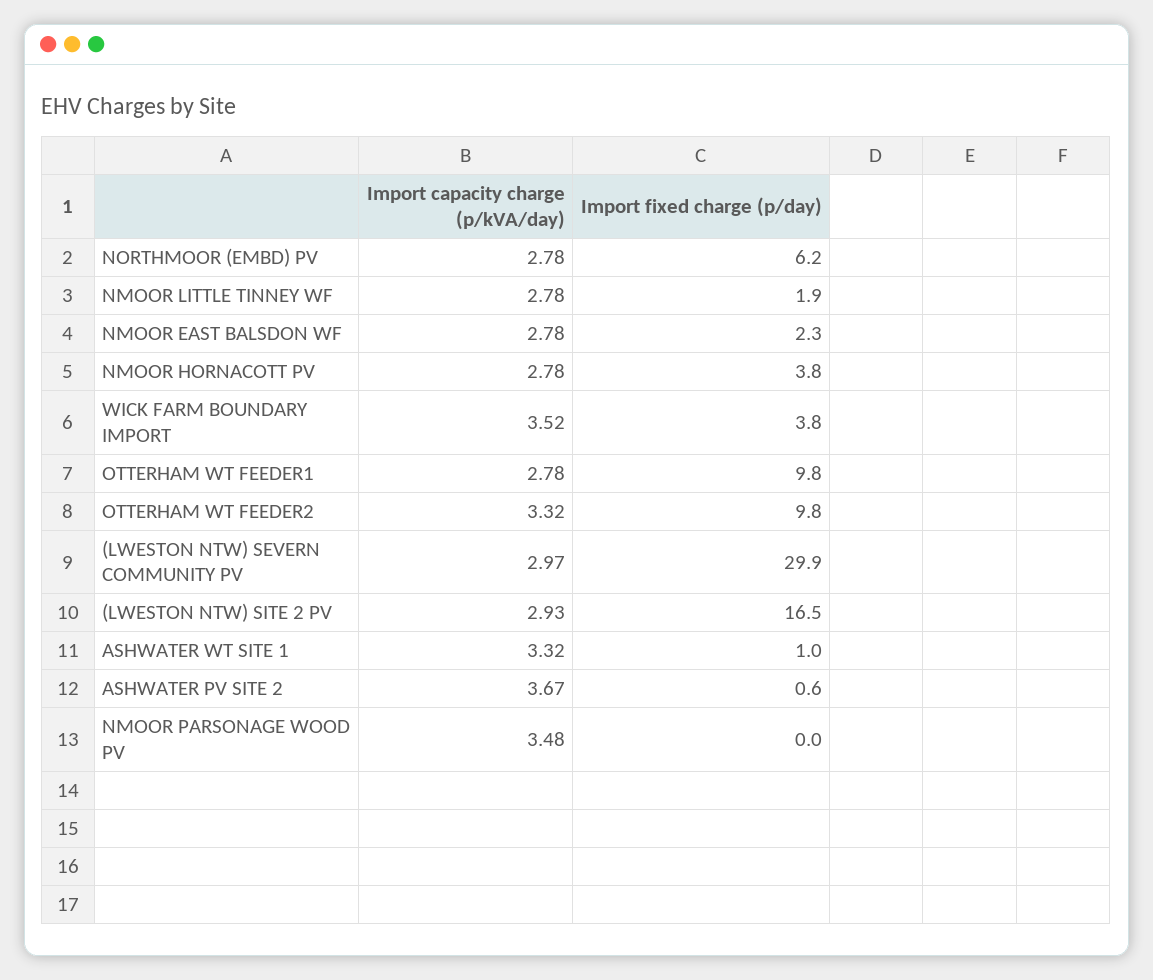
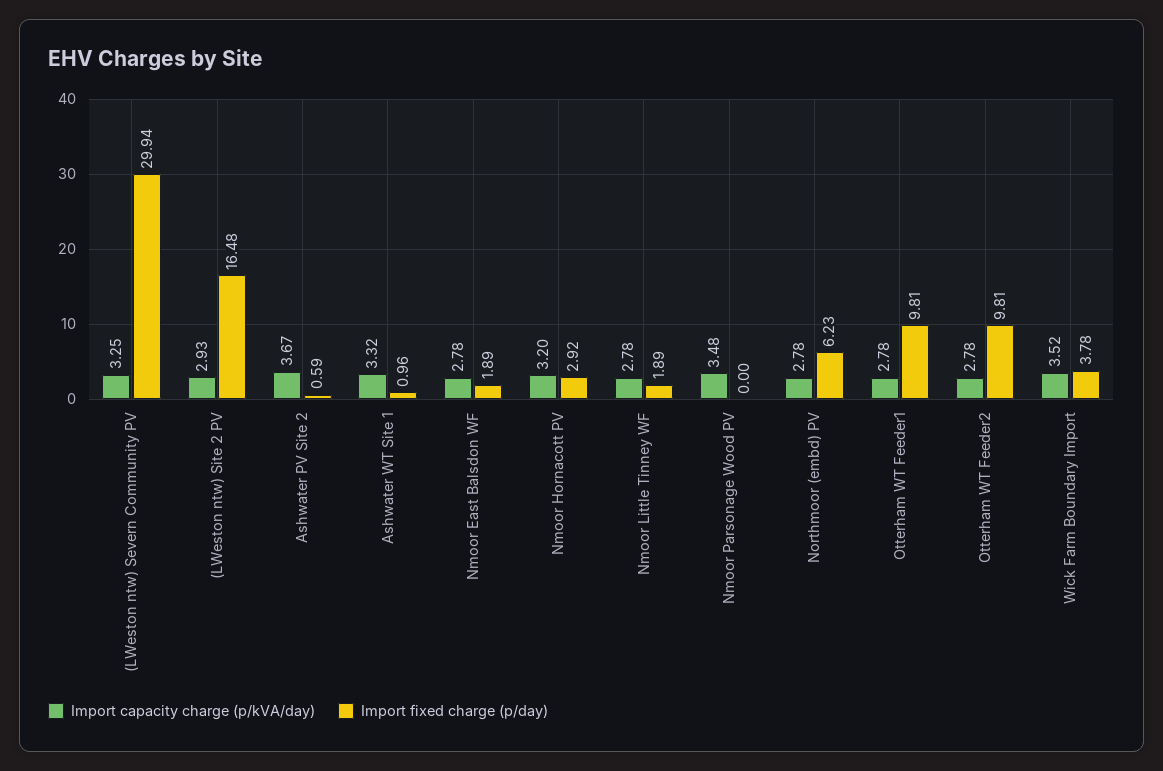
  {
    "Import capacity charge (p/kVA/day)": {
      "NORTHMOOR (EMBD) PV": 2.78,
      "NMOOR LITTLE TINNEY WF": 2.78,
      "NMOOR EAST BALSDON WF": 2.78,
-     "NMOOR HORNACOTT PV": 2.78,
+     "NMOOR HORNACOTT PV": 3.2,
      "WICK FARM BOUNDARY IMPORT": 3.52,
      "OTTERHAM WT FEEDER1": 2.78,
-     "OTTERHAM WT FEEDER2": 3.32,
+     "OTTERHAM WT FEEDER2": 2.78,
-     "(LWESTON NTW) SEVERN COMMUNITY PV": 2.97,
+     "(LWESTON NTW) SEVERN COMMUNITY PV": 3.25,
      "(LWESTON NTW) SITE 2 PV": 2.93,
      "ASHWATER WT SITE 1": 3.32,
      "ASHWATER PV SITE 2": 3.67,
      "NMOOR PARSONAGE WOOD PV": 3.48
    },
    "Import fixed charge (p/day)": {
      "NORTHMOOR (EMBD) PV": 6.23,
      "NMOOR LITTLE TINNEY WF": 1.89,
-     "NMOOR EAST BALSDON WF": 2.3,
+     "NMOOR EAST BALSDON WF": 1.89,
-     "NMOOR HORNACOTT PV": 3.8,
+     "NMOOR HORNACOTT PV": 2.92,
      "WICK FARM BOUNDARY IMPORT": 3.78,
      "OTTERHAM WT FEEDER1": 9.81,
      "OTTERHAM WT FEEDER2": 9.81,
      "(LWESTON NTW) SEVERN COMMUNITY PV": 29.94,
      "(LWESTON NTW) SITE 2 PV": 16.48,
      "ASHWATER WT SITE 1": 0.96,
      "ASHWATER PV SITE 2": 0.59,
      "NMOOR PARSONAGE WOOD PV": 0
    }
  }

